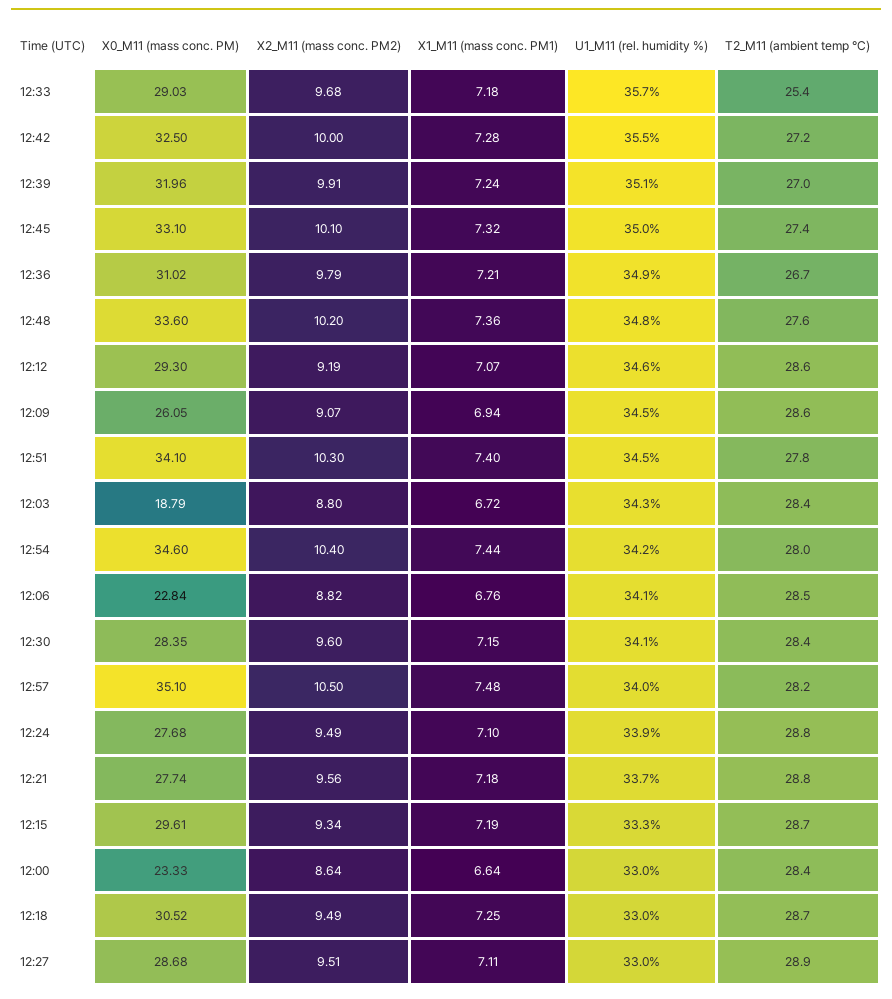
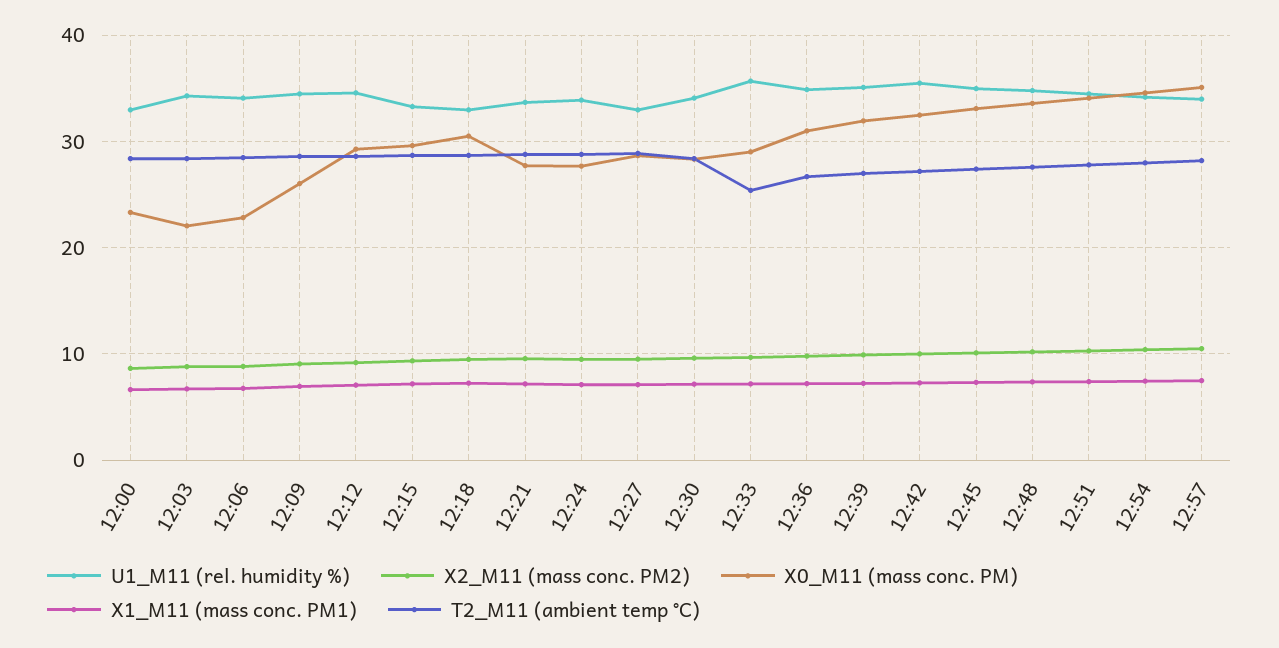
  {
    "X0_M11 (mass conc. PM)": {
      "12:33": 29.03,
      "12:42": 32.5,
      "12:39": 31.96,
      "12:45": 33.1,
      "12:36": 31.02,
      "12:48": 33.6,
      "12:12": 29.3,
      "12:09": 26.05,
      "12:51": 34.1,
-     "12:03": 18.79,
+     "12:03": 22,
      "12:54": 34.6,
      "12:06": 22.84,
      "12:30": 28.35,
      "12:57": 35.1,
      "12:24": 27.68,
      "12:21": 27.74,
      "12:15": 29.61,
      "12:00": 23.33,
      "12:18": 30.52,
      "12:27": 28.68
    },
    "X2_M11 (mass conc. PM2)": {
      "12:33": 9.68,
      "12:42": 10,
      "12:39": 9.91,
      "12:45": 10.1,
      "12:36": 9.79,
      "12:48": 10.2,
      "12:12": 9.19,
      "12:09": 9.07,
      "12:51": 10.3,
      "12:03": 8.8,
      "12:54": 10.4,
      "12:06": 8.82,
      "12:30": 9.6,
      "12:57": 10.5,
      "12:24": 9.49,
      "12:21": 9.56,
      "12:15": 9.34,
      "12:00": 8.64,
      "12:18": 9.49,
      "12:27": 9.51
    },
    "X1_M11 (mass conc. PM1)": {
      "12:33": 7.18,
      "12:42": 7.28,
      "12:39": 7.24,
      "12:45": 7.32,
      "12:36": 7.21,
      "12:48": 7.36,
      "12:12": 7.07,
      "12:09": 6.94,
      "12:51": 7.4,
      "12:03": 6.72,
      "12:54": 7.44,
      "12:06": 6.76,
      "12:30": 7.15,
      "12:57": 7.48,
      "12:24": 7.1,
      "12:21": 7.18,
      "12:15": 7.19,
      "12:00": 6.64,
      "12:18": 7.25,
      "12:27": 7.11
    },
    "U1_M11 (rel. humidity %)": {
      "12:33": 35.7,
      "12:42": 35.5,
      "12:39": 35.1,
      "12:45": 35,
      "12:36": 34.9,
      "12:48": 34.8,
      "12:12": 34.6,
      "12:09": 34.5,
      "12:51": 34.5,
      "12:03": 34.3,
      "12:54": 34.2,
      "12:06": 34.1,
      "12:30": 34.1,
      "12:57": 34,
      "12:24": 33.9,
      "12:21": 33.7,
      "12:15": 33.3,
      "12:00": 33,
      "12:18": 33,
      "12:27": 33
    },
    "T2_M11 (ambient temp °C)": {
      "12:33": 25.4,
      "12:42": 27.2,
      "12:39": 27,
      "12:45": 27.4,
      "12:36": 26.7,
      "12:48": 27.6,
      "12:12": 28.6,
      "12:09": 28.6,
      "12:51": 27.8,
      "12:03": 28.4,
      "12:54": 28,
      "12:06": 28.5,
      "12:30": 28.4,
      "12:57": 28.2,
      "12:24": 28.8,
      "12:21": 28.8,
      "12:15": 28.7,
      "12:00": 28.4,
      "12:18": 28.7,
      "12:27": 28.9
    }
  }

